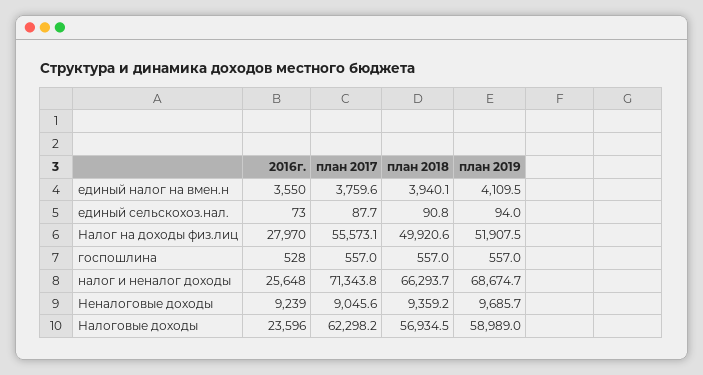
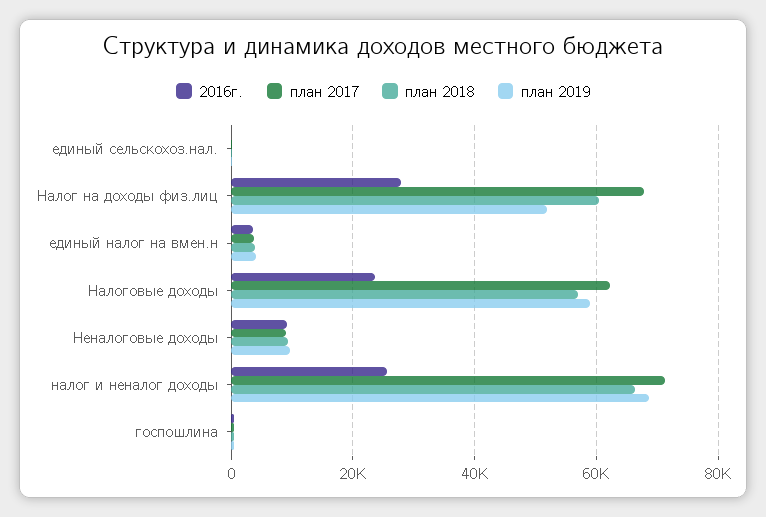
  {
    "2016г.": {
      "единый налог на вмен.н": 3550,
      "единый сельскохоз.нал.": 73,
      "Налог на доходы физ.лиц": 27970,
      "госпошлина": 528,
      "налог и неналог доходы": 25648,
      "Неналоговые доходы": 9239,
      "Налоговые доходы": 23596
    },
    "план 2017": {
      "единый налог на вмен.н": 3759.6,
      "единый сельскохоз.нал.": 87.7,
-     "Налог на доходы физ.лиц": 55573.1,
+     "Налог на доходы физ.лиц": 68000,
      "госпошлина": 557,
      "налог и неналог доходы": 71343.8,
      "Неналоговые доходы": 9045.6,
      "Налоговые доходы": 62298.2
    },
    "план 2018": {
      "единый налог на вмен.н": 3940.1,
      "единый сельскохоз.нал.": 90.8,
-     "Налог на доходы физ.лиц": 49920.6,
+     "Налог на доходы физ.лиц": 60000,
      "госпошлина": 557,
      "налог и неналог доходы": 66293.7,
      "Неналоговые доходы": 9359.2,
      "Налоговые доходы": 56934.5
    },
    "план 2019": {
      "единый налог на вмен.н": 4109.5,
      "единый сельскохоз.нал.": 94,
      "Налог на доходы физ.лиц": 51907.5,
      "госпошлина": 557,
      "налог и неналог доходы": 68674.7,
      "Неналоговые доходы": 9685.7,
      "Налоговые доходы": 58989
    }
  }

